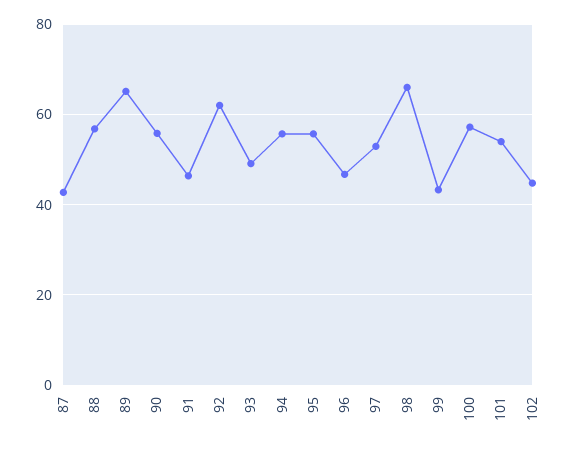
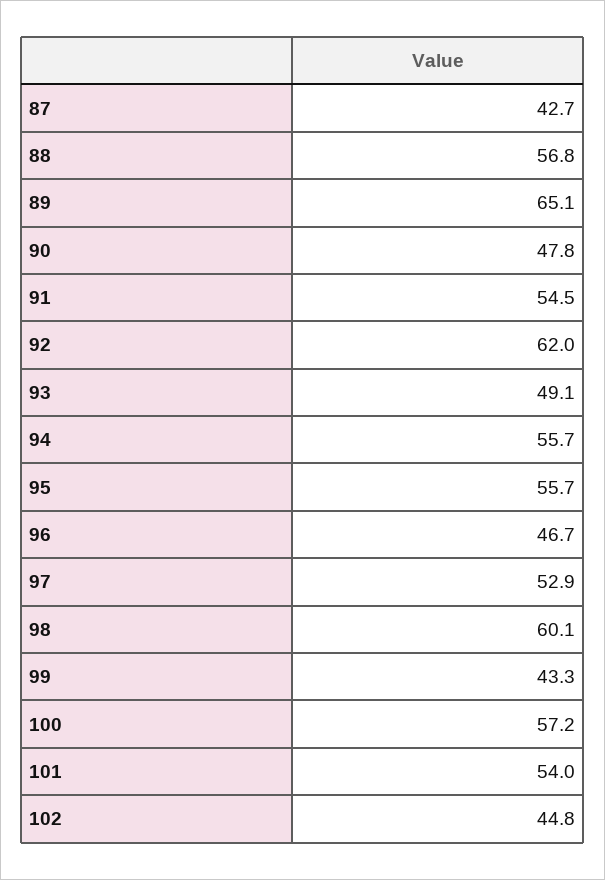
  {
    "87": 42.7,
    "88": 56.8,
    "89": 65.1,
-   "90": 56,
+   "90": 47.8,
-   "91": 46,
+   "91": 54.5,
    "92": 62,
    "93": 49.1,
    "94": 55.7,
    "95": 55.7,
    "96": 46.7,
    "97": 52.9,
-   "98": 66,
+   "98": 60.1,
    "99": 43.3,
    "100": 57.2,
    "101": 54,
    "102": 44.8
  }

